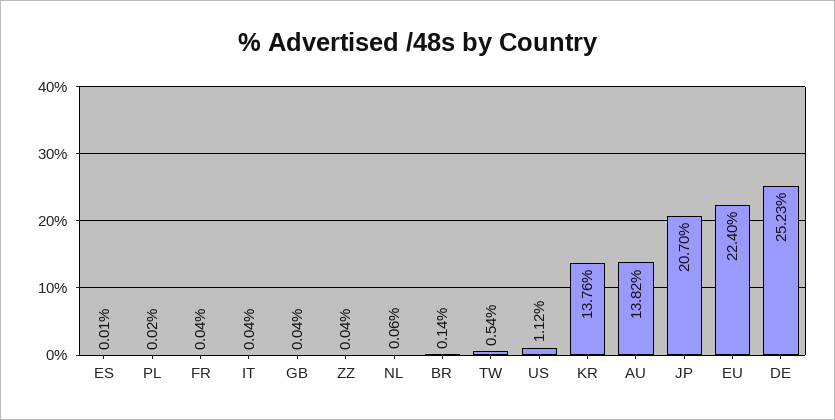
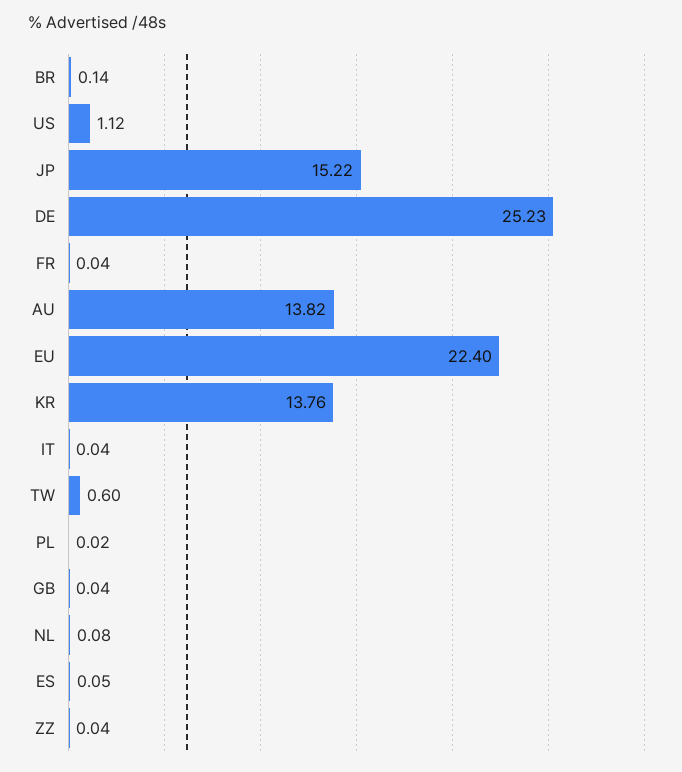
  {
-   "ES": 0.01,
+   "ES": 0.05,
    "PL": 0.02,
    "FR": 0.04,
    "IT": 0.04,
    "GB": 0.04,
    "ZZ": 0.04,
-   "NL": 0.06,
+   "NL": 0.08,
    "BR": 0.14,
-   "TW": 0.54,
+   "TW": 0.6,
    "US": 1.12,
    "KR": 13.76,
    "AU": 13.82,
-   "JP": 20.7,
+   "JP": 15.22,
    "EU": 22.4,
    "DE": 25.23
  }

